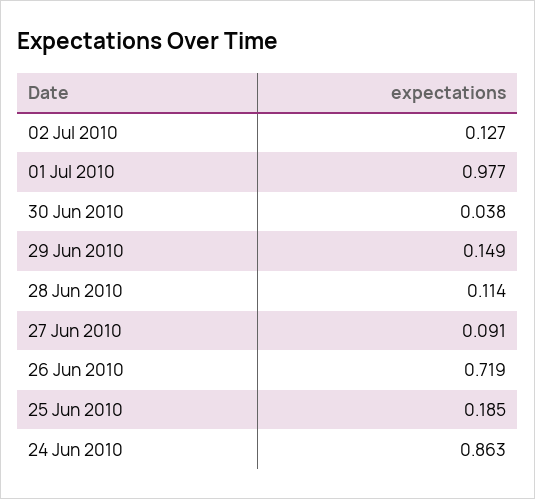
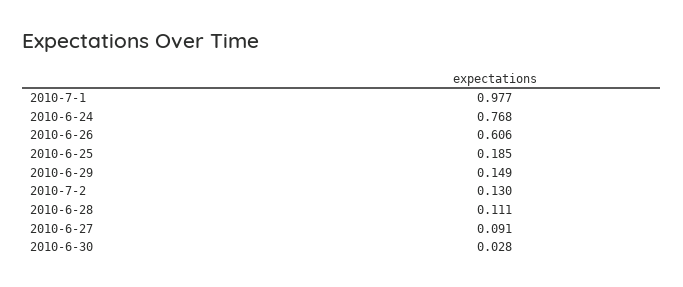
  {
-   "02 Jul 2010": 0.127,
+   "02 Jul 2010": 0.13,
    "01 Jul 2010": 0.977,
-   "30 Jun 2010": 0.038,
+   "30 Jun 2010": 0.028,
    "29 Jun 2010": 0.149,
-   "28 Jun 2010": 0.114,
+   "28 Jun 2010": 0.111,
    "27 Jun 2010": 0.091,
-   "26 Jun 2010": 0.719,
+   "26 Jun 2010": 0.606,
    "25 Jun 2010": 0.185,
-   "24 Jun 2010": 0.863
+   "24 Jun 2010": 0.768
  }

